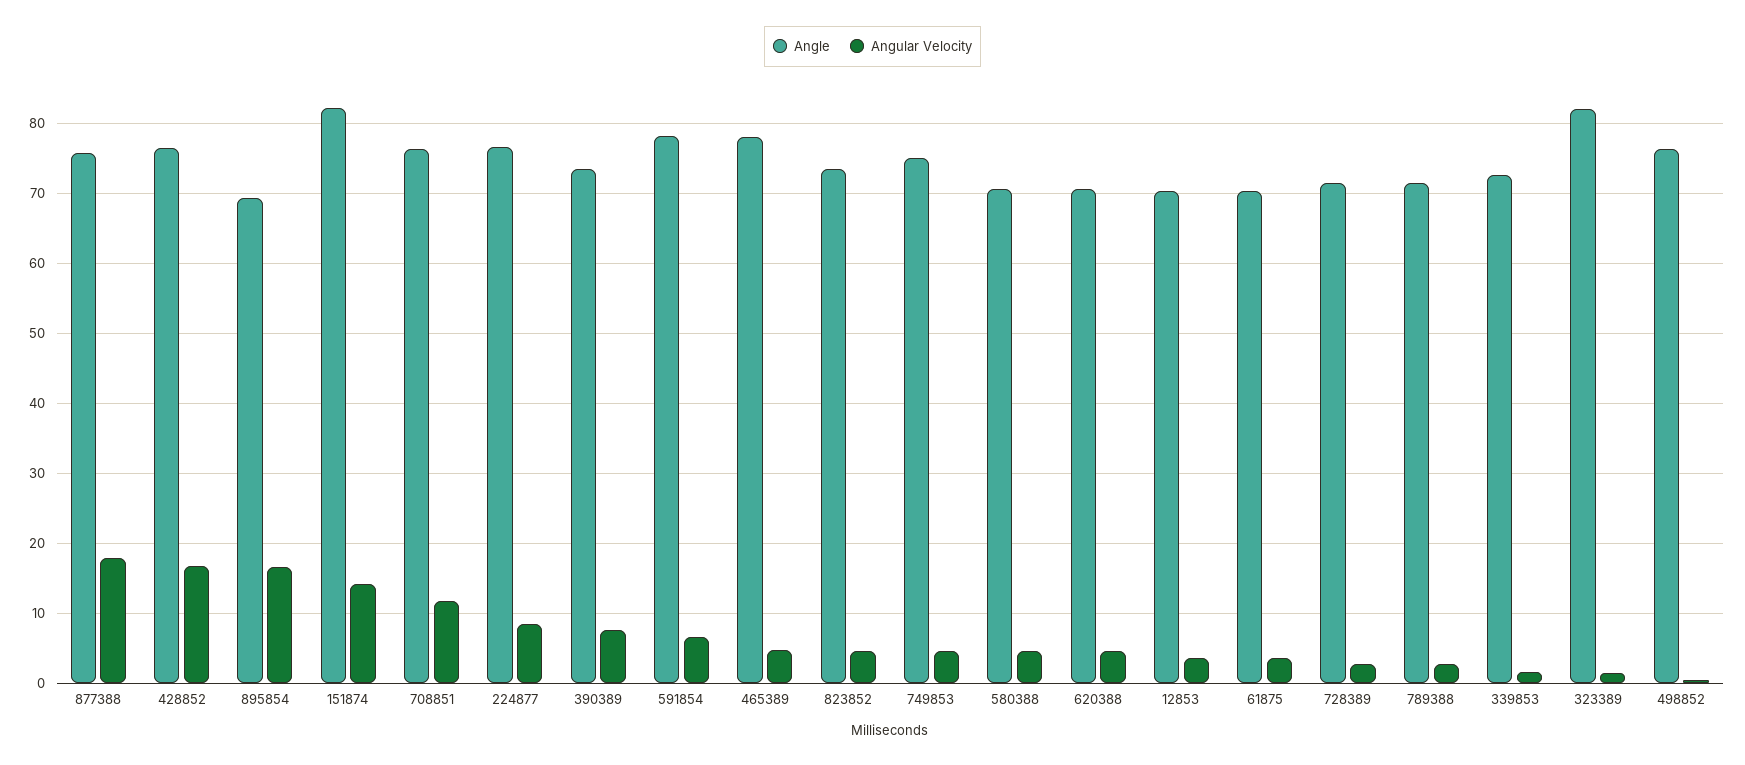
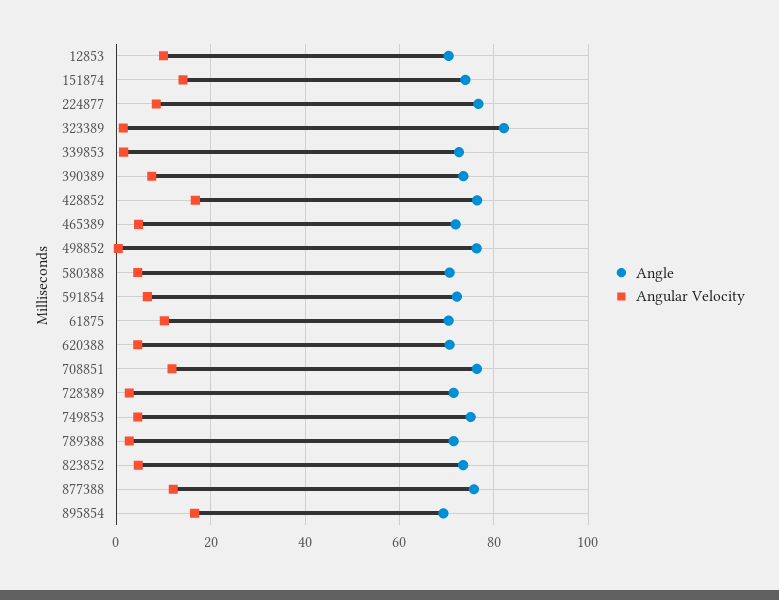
  {
    "Angle": {
      "877388": 76,
      "428852": 76,
      "895854": 69,
-     "151874": 82,
+     "151874": 74,
      "708851": 76,
      "224877": 77,
      "390389": 74,
-     "591854": 78,
+     "591854": 72,
-     "465389": 78,
+     "465389": 72,
      "823852": 73,
      "749853": 75,
      "580388": 71,
      "620388": 71,
      "12853": 70,
      "61875": 70,
      "728389": 71,
      "789388": 71,
      "339853": 73,
      "323389": 82,
      "498852": 76
    },
    "Angular Velocity": {
-     "877388": 18,
+     "877388": 12,
      "428852": 17,
      "895854": 17,
      "151874": 14,
      "708851": 12,
      "224877": 9,
      "390389": 8,
      "591854": 7,
      "465389": 5,
      "823852": 5,
      "749853": 5,
      "580388": 5,
      "620388": 5,
-     "12853": 4,
+     "12853": 10,
-     "61875": 4,
+     "61875": 10,
      "728389": 3,
      "789388": 3,
      "339853": 2,
      "323389": 2,
      "498852": 0
    }
  }

